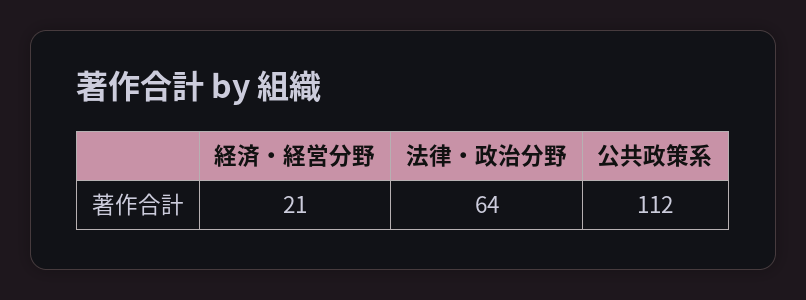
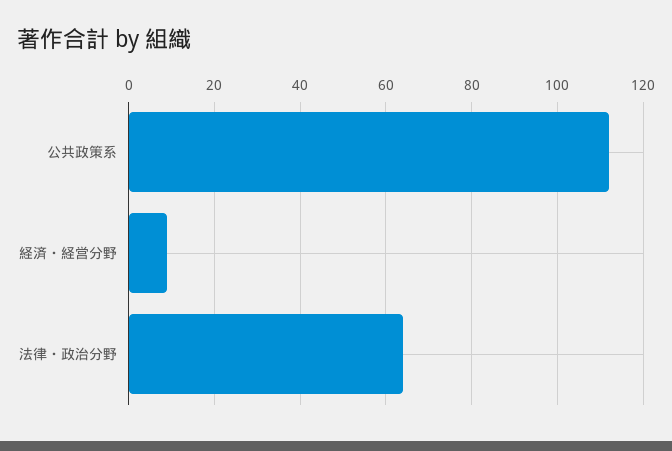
  {
-   "経済・経営分野": 21,
+   "経済・経営分野": 10,
    "法律・政治分野": 64,
    "公共政策系": 112
  }

